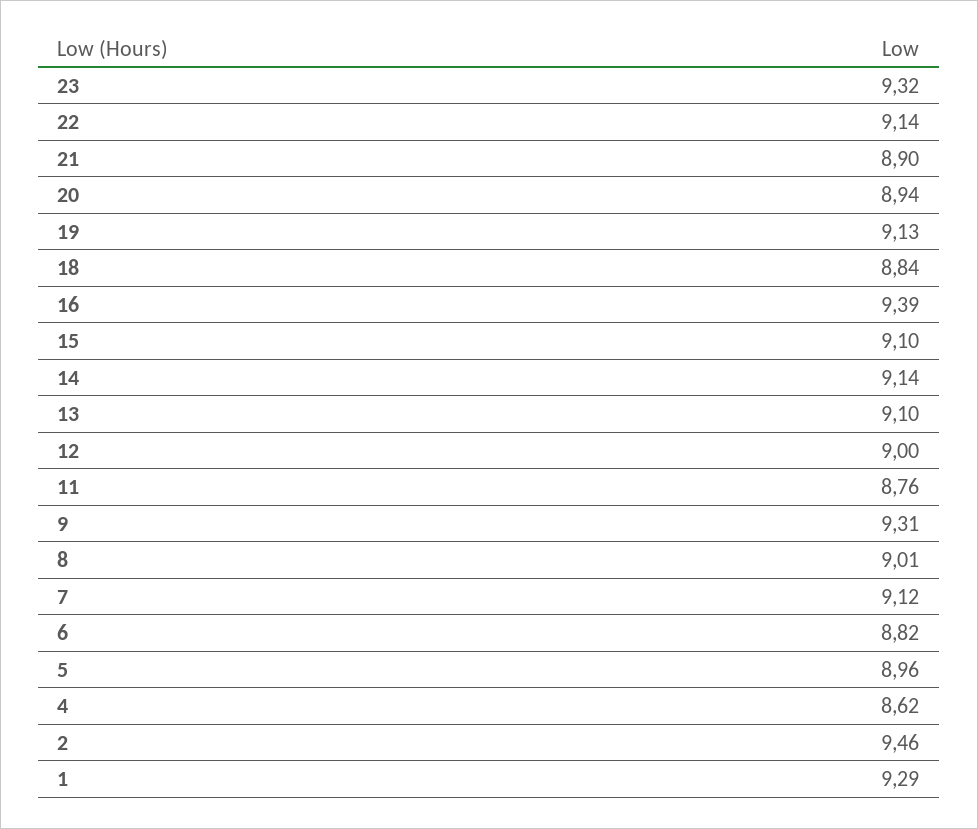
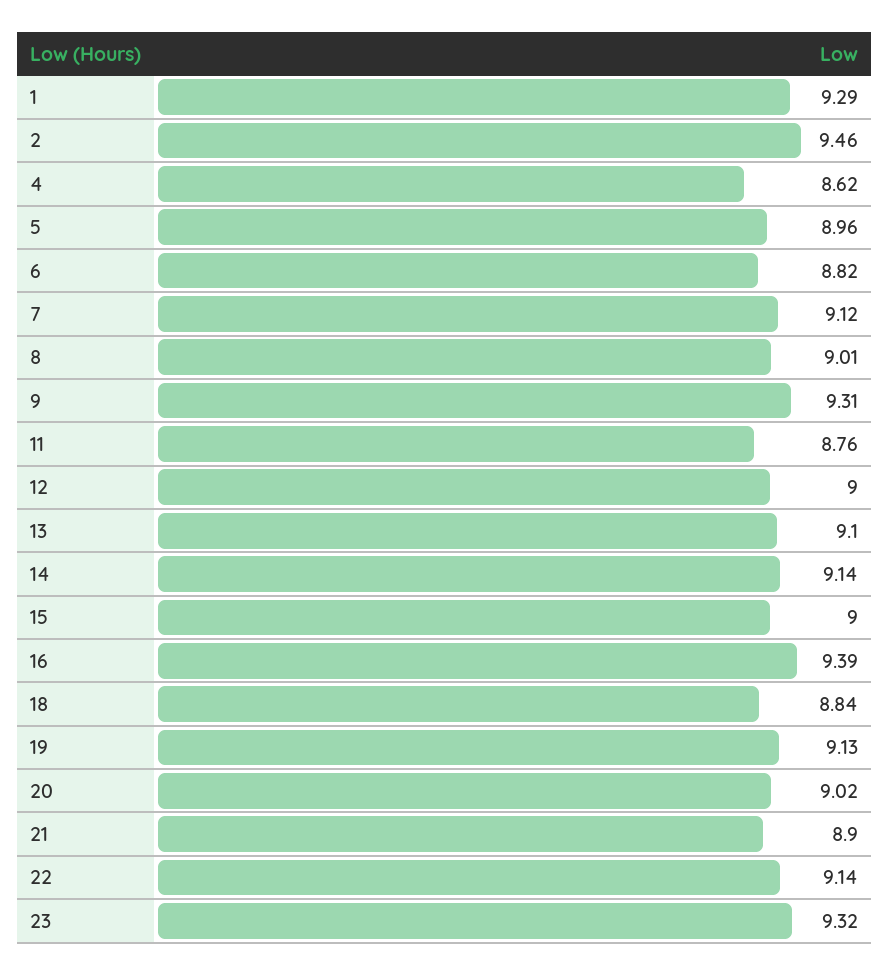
  {
    "23": 9.32,
    "22": 9.14,
    "21": 8.9,
-   "20": 8.94,
+   "20": 9.02,
    "19": 9.13,
    "18": 8.84,
    "16": 9.39,
-   "15": 9.1,
+   "15": 9,
    "14": 9.14,
    "13": 9.1,
    "12": 9,
    "11": 8.76,
    "9": 9.31,
    "8": 9.01,
    "7": 9.12,
    "6": 8.82,
    "5": 8.96,
    "4": 8.62,
    "2": 9.46,
    "1": 9.29
  }

